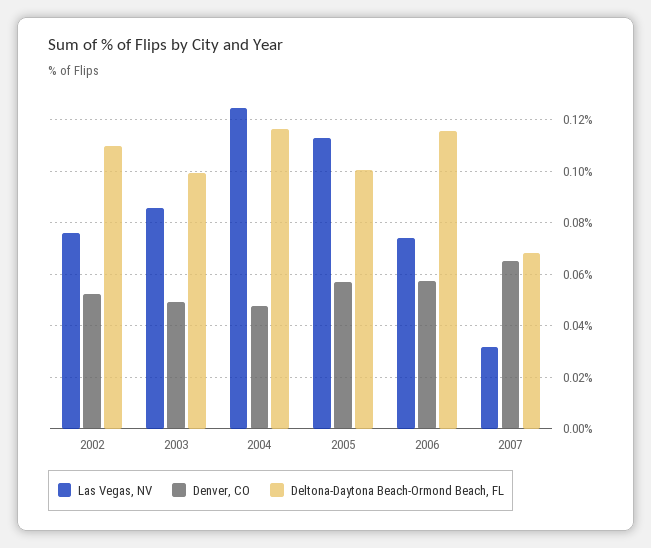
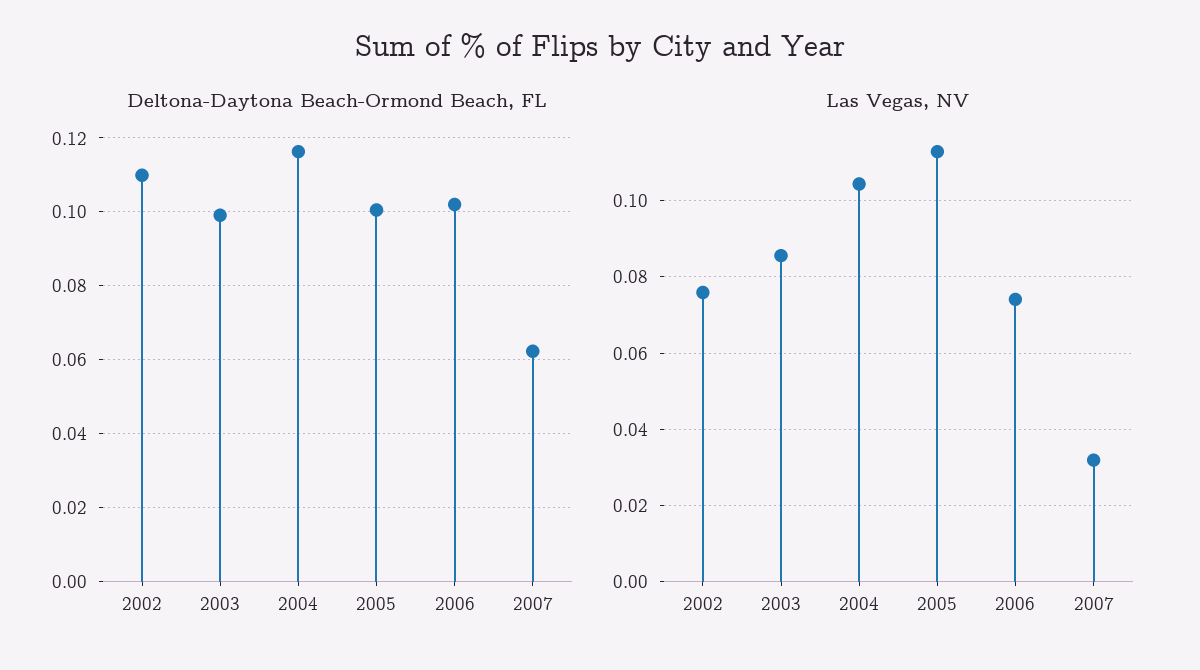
  {
    "Las Vegas, NV": {
      "2002": 0.076,
      "2003": 0.086,
-     "2004": 0.125,
+     "2004": 0.104,
      "2005": 0.112,
      "2006": 0.074,
      "2007": 0.032
    },
-   "Denver, CO": {
-     "2002": 0.0525,
-     "2003": 0.05,
-     "2004": 0.0475,
-     "2005": 0.0575,
-     "2006": 0.0575,
-     "2007": 0.065
-   },
    "Deltona-Daytona Beach-Ormond Beach, FL": {
      "2002": 0.11,
      "2003": 0.1,
      "2004": 0.116,
      "2005": 0.1,
-     "2006": 0.115,
+     "2006": 0.102,
-     "2007": 0.0675
+     "2007": 0.062
    }
  }

